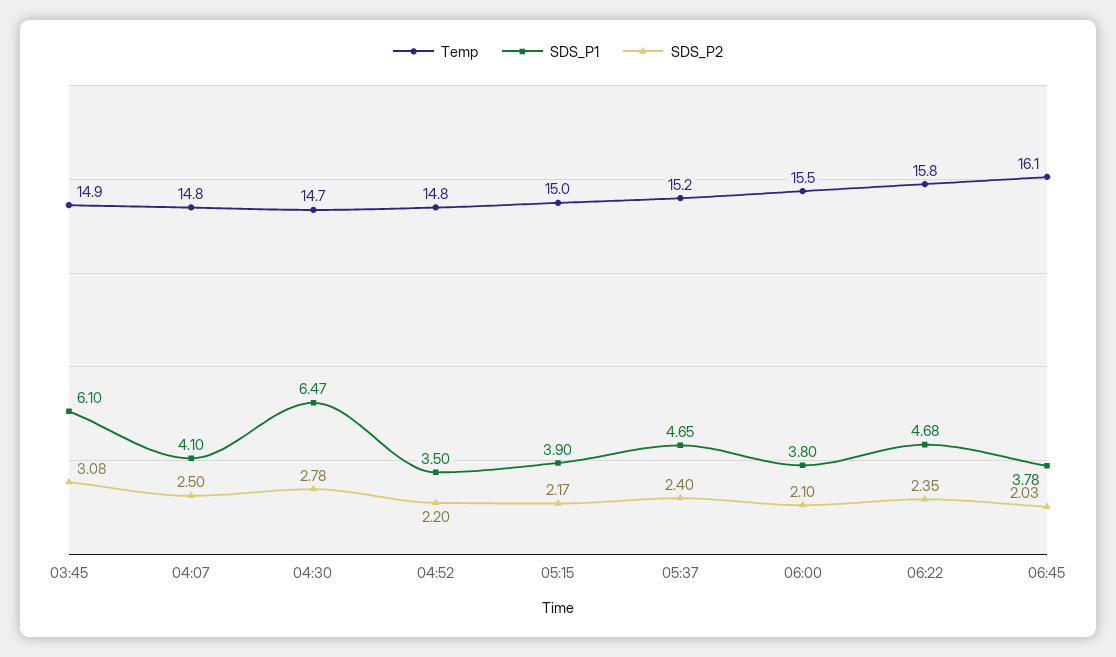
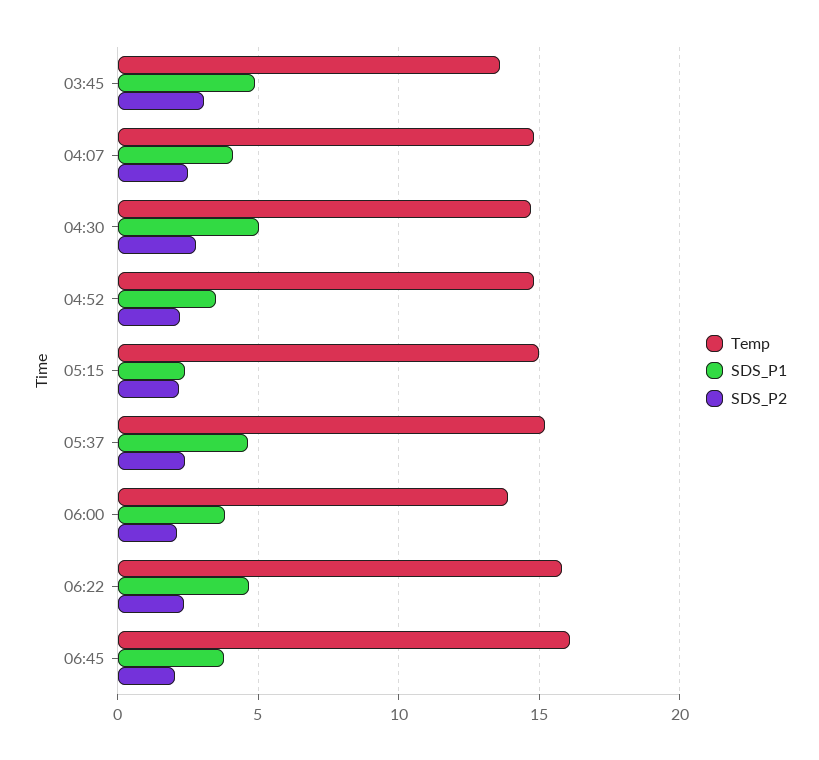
  {
    "Temp": {
-     "03:45": 14.9,
+     "03:45": 13.5,
      "04:07": 14.8,
      "04:30": 14.7,
      "04:52": 14.8,
      "05:15": 15,
      "05:37": 15.2,
-     "06:00": 15.5,
+     "06:00": 14,
      "06:22": 15.8,
      "06:45": 16.1
    },
    "SDS_P1": {
-     "03:45": 6.1,
+     "03:45": 5,
      "04:07": 4.1,
-     "04:30": 6.47,
+     "04:30": 5,
      "04:52": 3.5,
-     "05:15": 3.9,
+     "05:15": 2.5,
      "05:37": 4.65,
      "06:00": 3.8,
      "06:22": 4.68,
      "06:45": 3.78
    },
    "SDS_P2": {
      "03:45": 3.08,
      "04:07": 2.5,
      "04:30": 2.78,
      "04:52": 2.2,
      "05:15": 2.17,
      "05:37": 2.4,
      "06:00": 2.1,
      "06:22": 2.35,
      "06:45": 2.03
    }
  }

